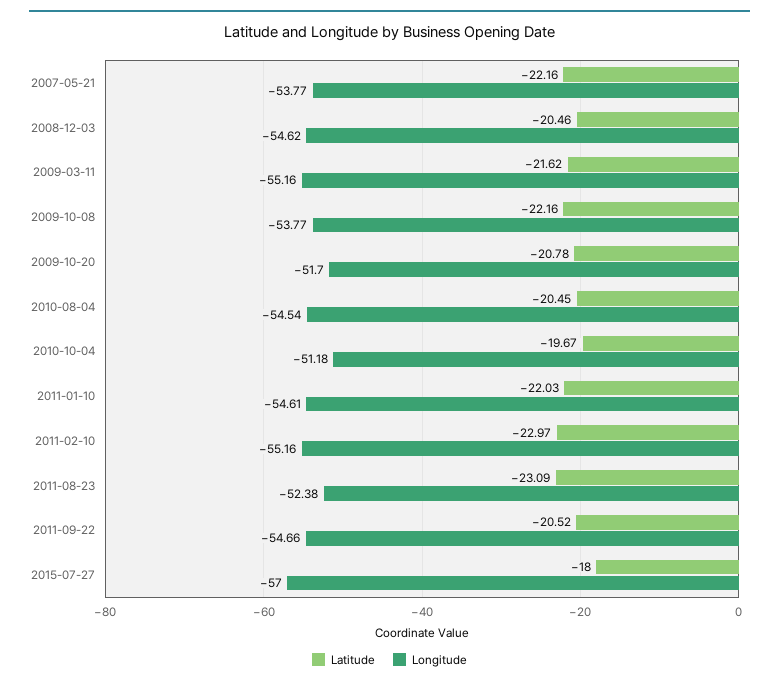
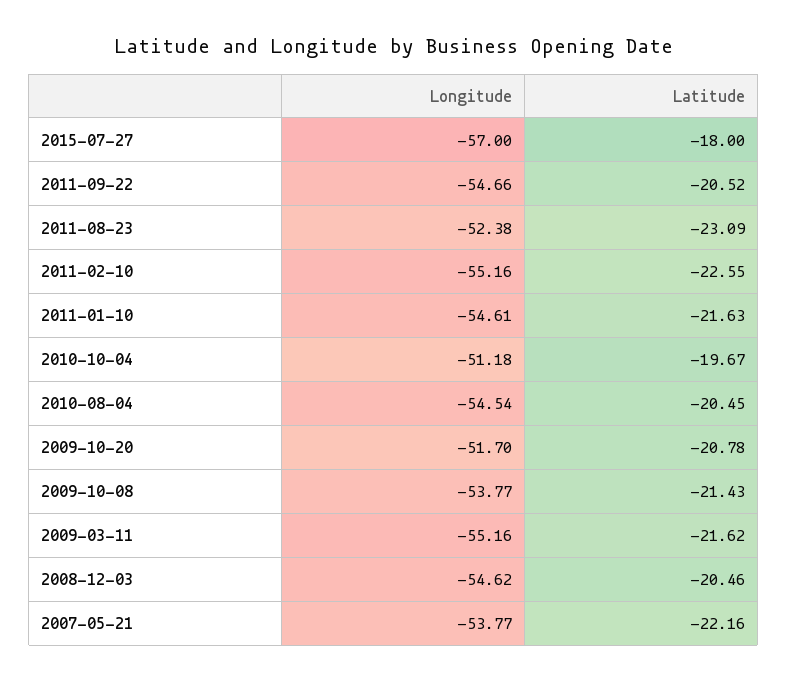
  {
    "Latitude": {
      "2007-05-21": -22.16,
      "2008-12-03": -20.46,
      "2009-03-11": -21.62,
-     "2009-10-08": -22.16,
+     "2009-10-08": -21.43,
      "2009-10-20": -20.78,
      "2010-08-04": -20.45,
      "2010-10-04": -19.67,
-     "2011-01-10": -22.03,
+     "2011-01-10": -21.63,
-     "2011-02-10": -22.97,
+     "2011-02-10": -22.55,
      "2011-08-23": -23.09,
      "2011-09-22": -20.52,
      "2015-07-27": -18
    },
    "Longitude": {
      "2007-05-21": -53.77,
      "2008-12-03": -54.62,
      "2009-03-11": -55.16,
      "2009-10-08": -53.77,
      "2009-10-20": -51.7,
      "2010-08-04": -54.54,
      "2010-10-04": -51.18,
      "2011-01-10": -54.61,
      "2011-02-10": -55.16,
      "2011-08-23": -52.38,
      "2011-09-22": -54.66,
      "2015-07-27": -57
    }
  }

